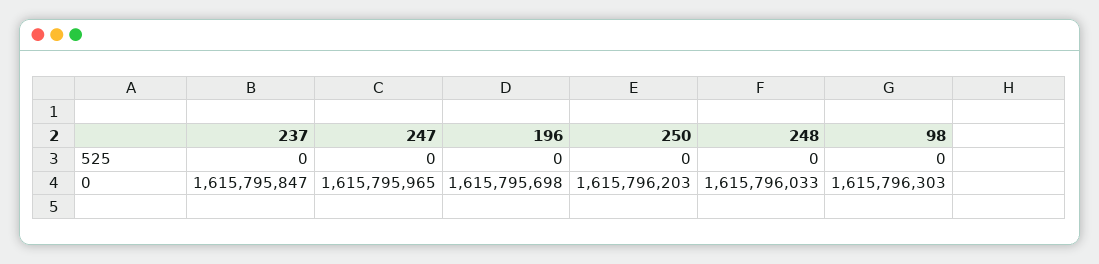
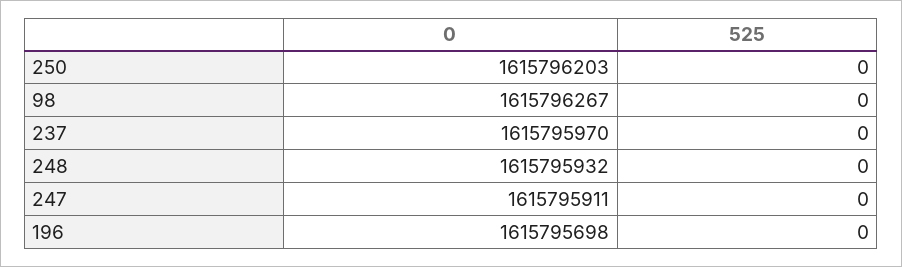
  {
    "237": {
      "525": 0,
-     "0": 1615795847
+     "0": 1615795970
    },
    "247": {
      "525": 0,
-     "0": 1615795965
+     "0": 1615795911
    },
    "196": {
      "525": 0,
      "0": 1615795698
    },
    "250": {
      "525": 0,
      "0": 1615796203
    },
    "248": {
      "525": 0,
-     "0": 1615796033
+     "0": 1615795932
    },
    "98": {
      "525": 0,
-     "0": 1615796303
+     "0": 1615796267
    }
  }

